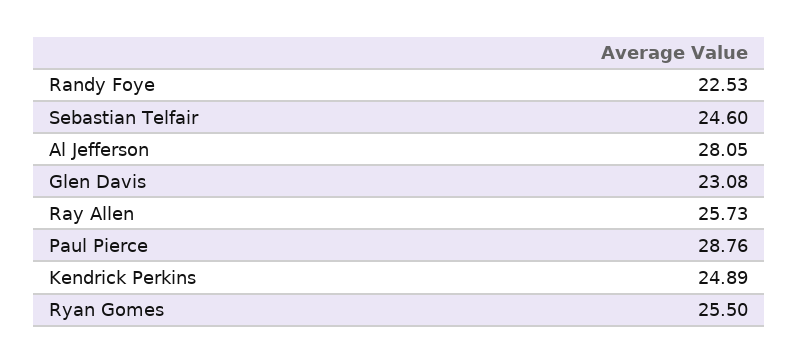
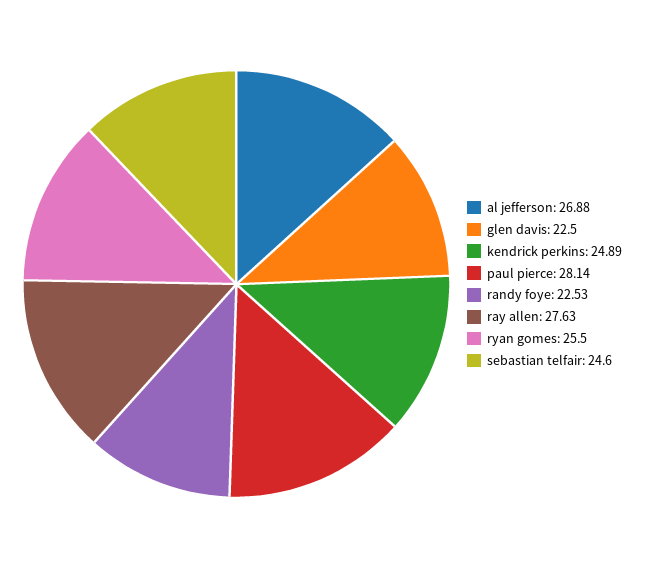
  {
    "Randy Foye": 22.53,
    "Sebastian Telfair": 24.6,
-   "Al Jefferson": 28.05,
+   "Al Jefferson": 26.88,
-   "Glen Davis": 23.08,
+   "Glen Davis": 22.5,
-   "Ray Allen": 25.73,
+   "Ray Allen": 27.63,
-   "Paul Pierce": 28.76,
+   "Paul Pierce": 28.14,
    "Kendrick Perkins": 24.89,
    "Ryan Gomes": 25.5
  }

